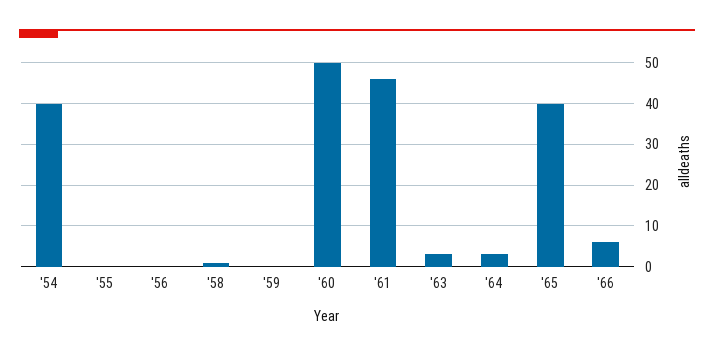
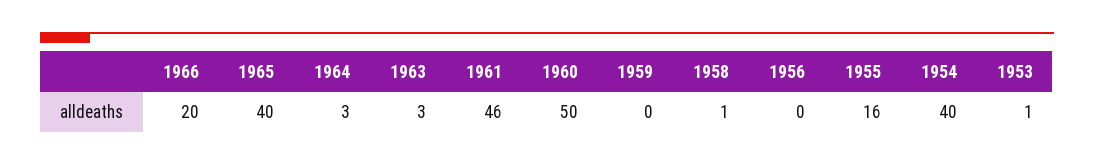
  {
    "'54": 40,
-   "'55": 0,
+   "'55": 16,
    "'56": 0,
    "'58": 1,
    "'59": 0,
    "'60": 50,
    "'61": 46,
    "'63": 3,
    "'64": 3,
    "'65": 40,
-   "'66": 5
+   "'66": 20,
+   "1953": 1
  }

